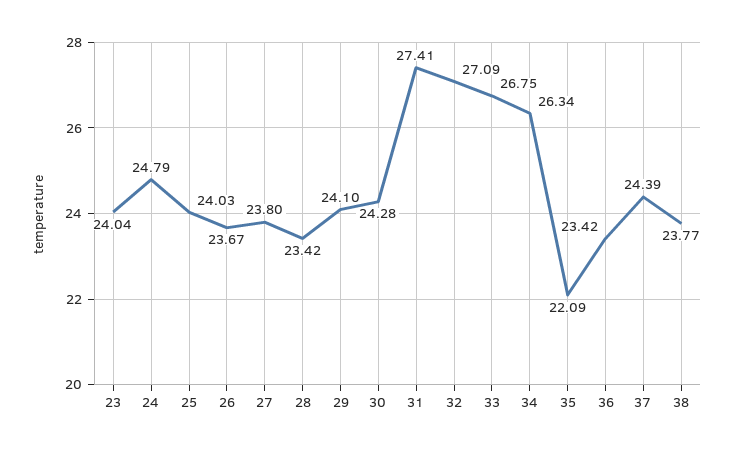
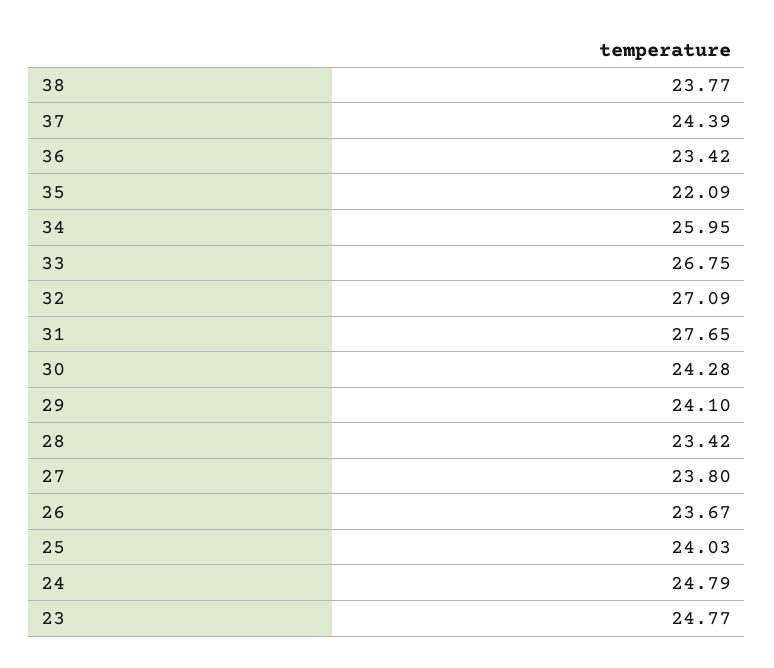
  {
-   "23": 24.04,
+   "23": 24.77,
    "24": 24.79,
    "25": 24.03,
    "26": 23.67,
    "27": 23.8,
    "28": 23.42,
    "29": 24.1,
    "30": 24.28,
-   "31": 27.41,
+   "31": 27.65,
    "32": 27.09,
    "33": 26.75,
-   "34": 26.34,
+   "34": 25.95,
    "35": 22.09,
    "36": 23.42,
    "37": 24.39,
    "38": 23.77
  }

